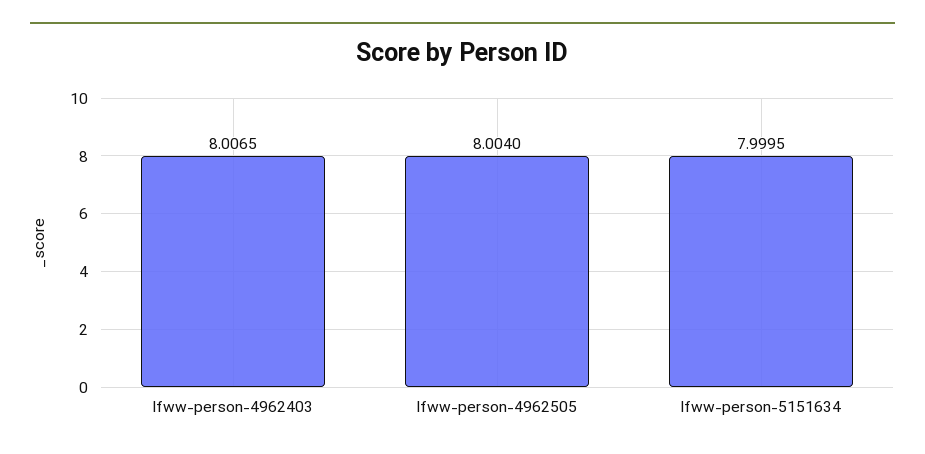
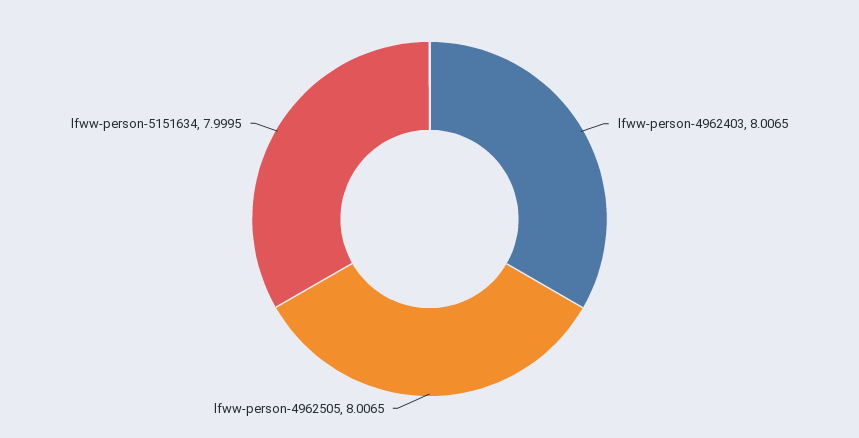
  {
    "lfww-person-4962403": 8.0065,
-   "lfww-person-4962505": 8.004,
+   "lfww-person-4962505": 8.0065,
    "lfww-person-5151634": 7.9995
  }

